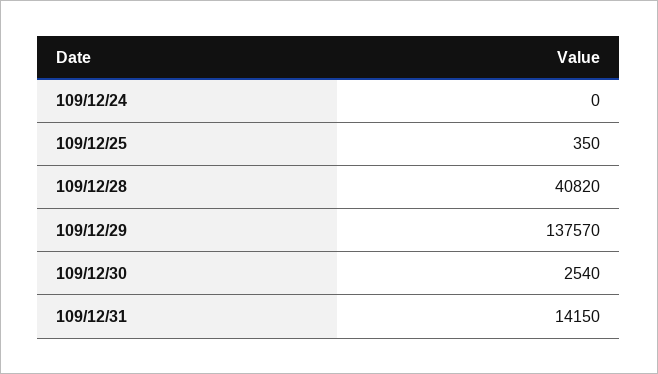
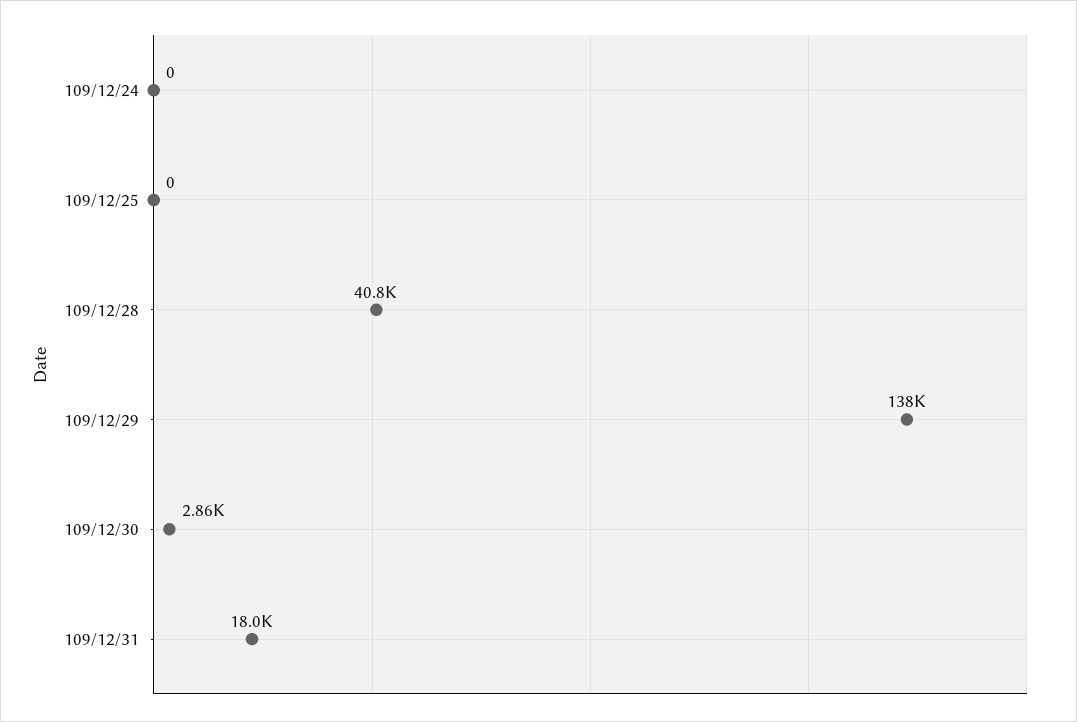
  {
    "109/12/24": 0,
-   "109/12/25": 350,
+   "109/12/25": 0,
    "109/12/28": 40820,
    "109/12/29": 137570,
-   "109/12/30": 2540,
+   "109/12/30": 2860,
-   "109/12/31": 14150
+   "109/12/31": 18000
  }

